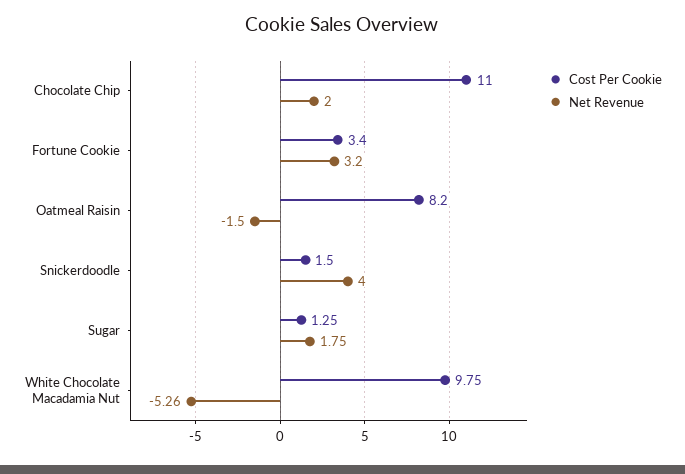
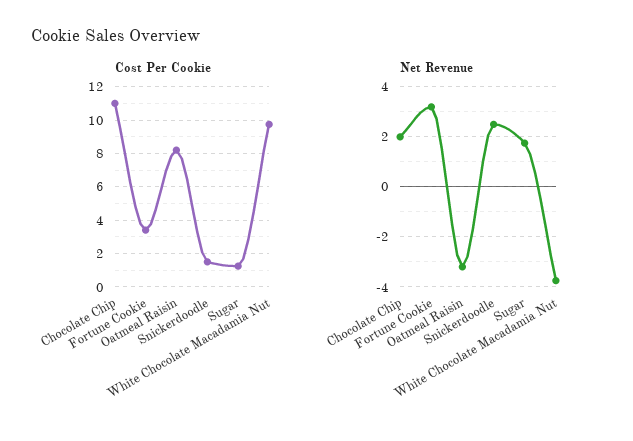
  {
    "Cost Per Cookie": {
      "Chocolate Chip": 11,
      "Fortune Cookie": 3.4,
      "Oatmeal Raisin": 8.2,
      "Snickerdoodle": 1.5,
      "Sugar": 1.25,
      "White Chocolate Macadamia Nut": 9.75
    },
    "Net Revenue": {
      "Chocolate Chip": 2,
      "Fortune Cookie": 3.2,
-     "Oatmeal Raisin": -1.5,
+     "Oatmeal Raisin": -3.25,
-     "Snickerdoodle": 4,
+     "Snickerdoodle": 2.5,
      "Sugar": 1.75,
-     "White Chocolate Macadamia Nut": -5.26
+     "White Chocolate Macadamia Nut": -3.75
    }
  }

